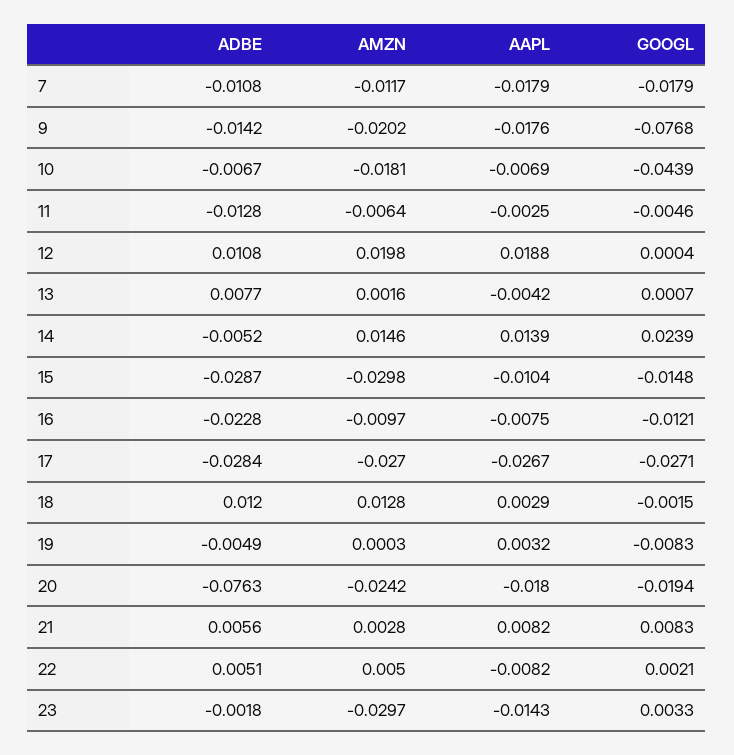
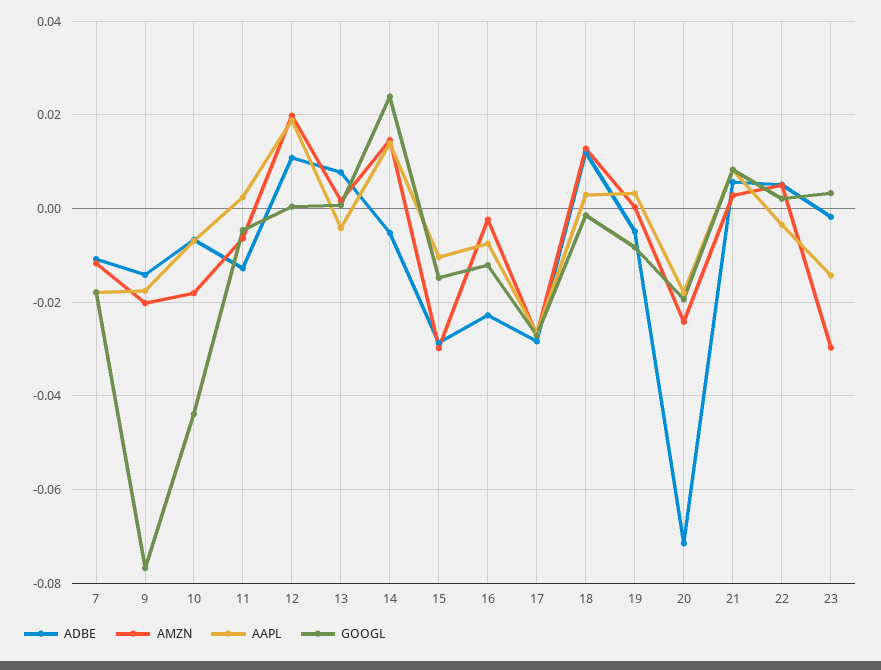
  {
    "ADBE": {
      "7": -0.0108,
      "9": -0.0142,
      "10": -0.0067,
      "11": -0.0128,
      "12": 0.0108,
      "13": 0.0077,
      "14": -0.0052,
      "15": -0.0287,
      "16": -0.0228,
      "17": -0.0284,
      "18": 0.012,
      "19": -0.0049,
-     "20": -0.0763,
+     "20": -0.072,
      "21": 0.0056,
      "22": 0.0051,
      "23": -0.0018
    },
    "AMZN": {
      "7": -0.0117,
      "9": -0.0202,
      "10": -0.0181,
      "11": -0.0064,
      "12": 0.0198,
      "13": 0.0016,
      "14": 0.0146,
      "15": -0.0298,
-     "16": -0.0097,
+     "16": -0.002,
      "17": -0.027,
      "18": 0.0128,
      "19": 0.0003,
      "20": -0.0242,
      "21": 0.0028,
      "22": 0.005,
      "23": -0.0297
    },
    "AAPL": {
      "7": -0.0179,
      "9": -0.0176,
      "10": -0.0069,
-     "11": -0.0025,
+     "11": 0.002,
      "12": 0.0188,
      "13": -0.0042,
      "14": 0.0139,
      "15": -0.0104,
      "16": -0.0075,
      "17": -0.0267,
      "18": 0.0029,
      "19": 0.0032,
      "20": -0.018,
      "21": 0.0082,
-     "22": -0.0082,
+     "22": -0.004,
      "23": -0.0143
    },
    "GOOGL": {
      "7": -0.0179,
      "9": -0.0768,
      "10": -0.0439,
      "11": -0.0046,
      "12": 0.0004,
      "13": 0.0007,
      "14": 0.0239,
      "15": -0.0148,
      "16": -0.0121,
      "17": -0.0271,
      "18": -0.0015,
      "19": -0.0083,
      "20": -0.0194,
      "21": 0.0083,
      "22": 0.0021,
      "23": 0.0033
    }
  }

